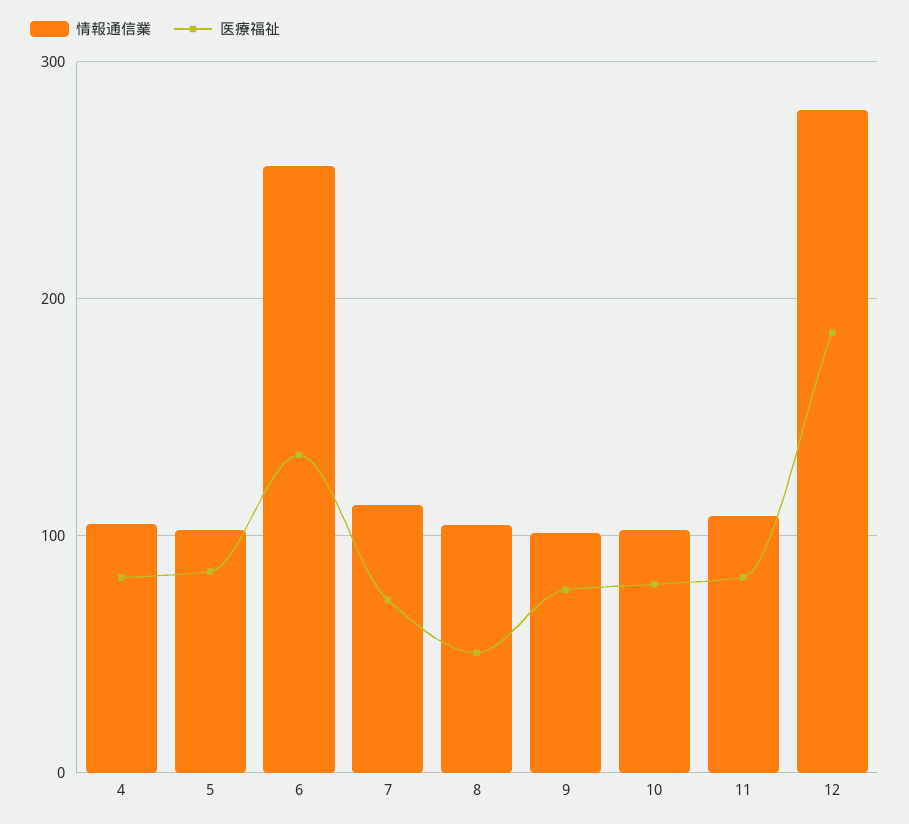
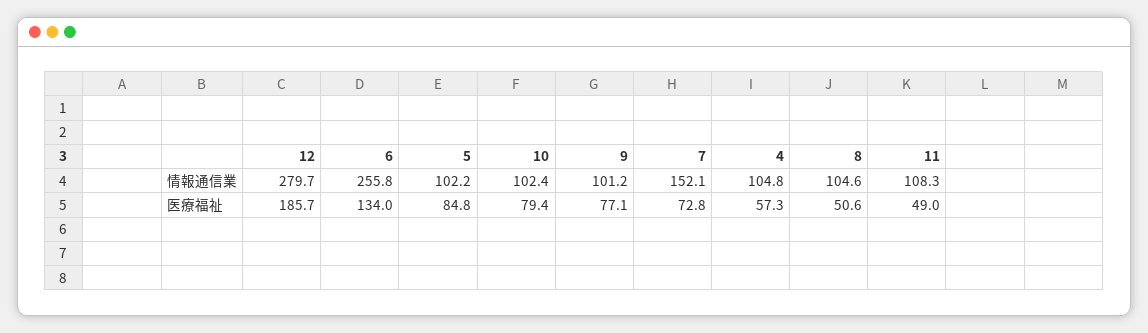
  {
    "情報通信業": {
      "4": 104.8,
      "5": 102.2,
      "6": 255.8,
-     "7": 110,
+     "7": 152.1,
      "8": 104.6,
      "9": 101.2,
      "10": 102.4,
      "11": 108.3,
      "12": 279.7
    },
    "医療福祉": {
-     "4": 80,
+     "4": 57.3,
      "5": 84.8,
      "6": 134,
      "7": 72.8,
      "8": 50.6,
      "9": 77.1,
      "10": 79.4,
-     "11": 80,
+     "11": 49,
      "12": 185.7
    }
  }

